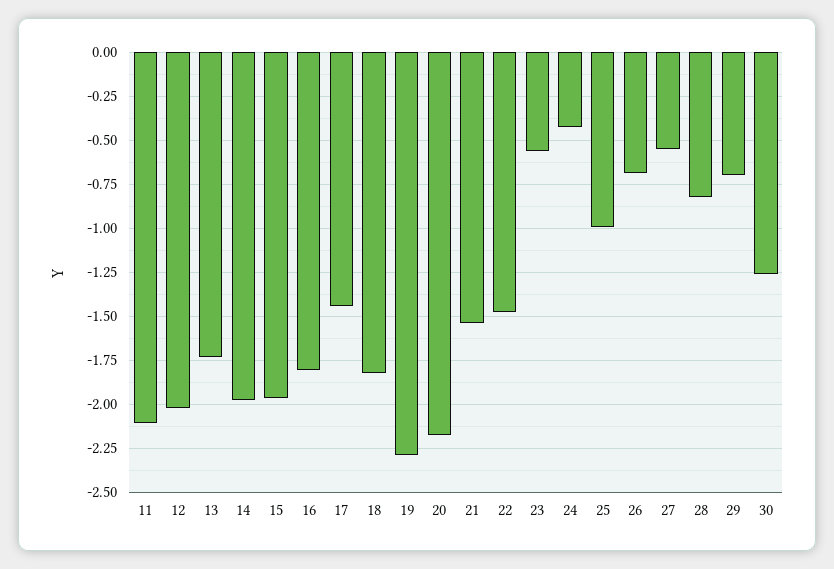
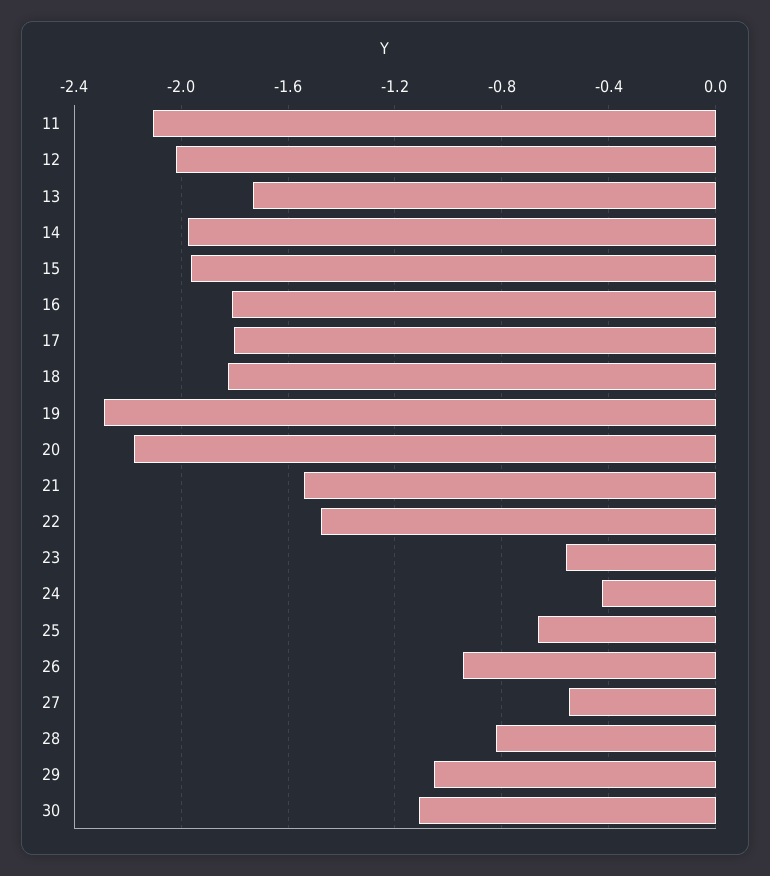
  {
    "11": -2.1,
    "12": -2,
    "13": -1.75,
    "14": -1.95,
    "15": -1.95,
    "16": -1.8,
-   "17": -1.45,
+   "17": -1.8,
    "18": -1.8,
    "19": -2.3,
    "20": -2.2,
    "21": -1.55,
    "22": -1.5,
    "23": -0.55,
    "24": -0.45,
-   "25": -1,
+   "25": -0.65,
-   "26": -0.7,
+   "26": -0.95,
    "27": -0.55,
    "28": -0.8,
-   "29": -0.7,
+   "29": -1.05,
-   "30": -1.25
+   "30": -1.1
  }

